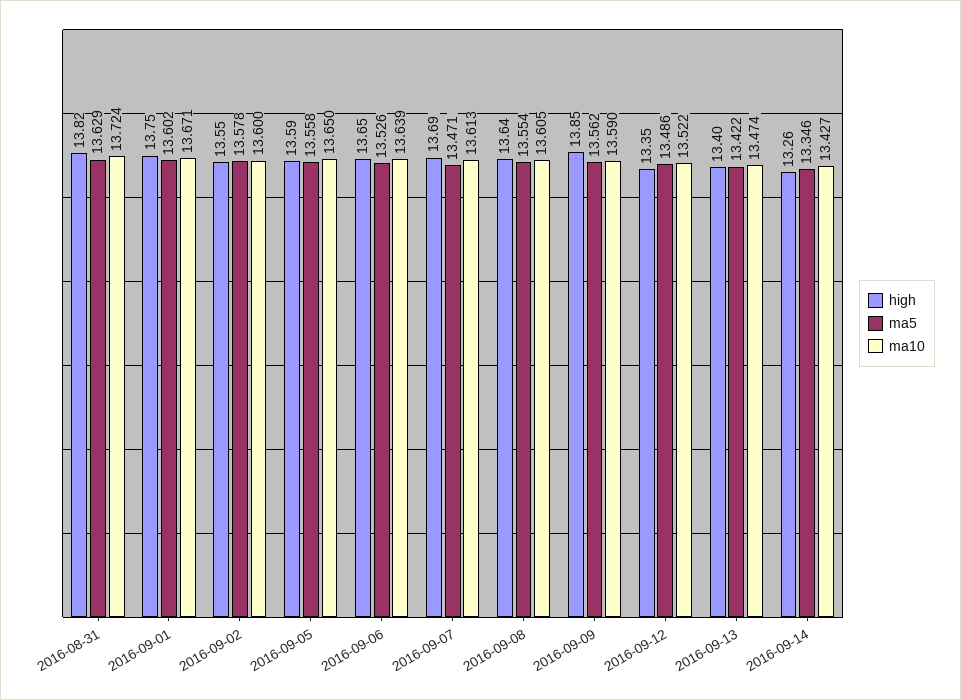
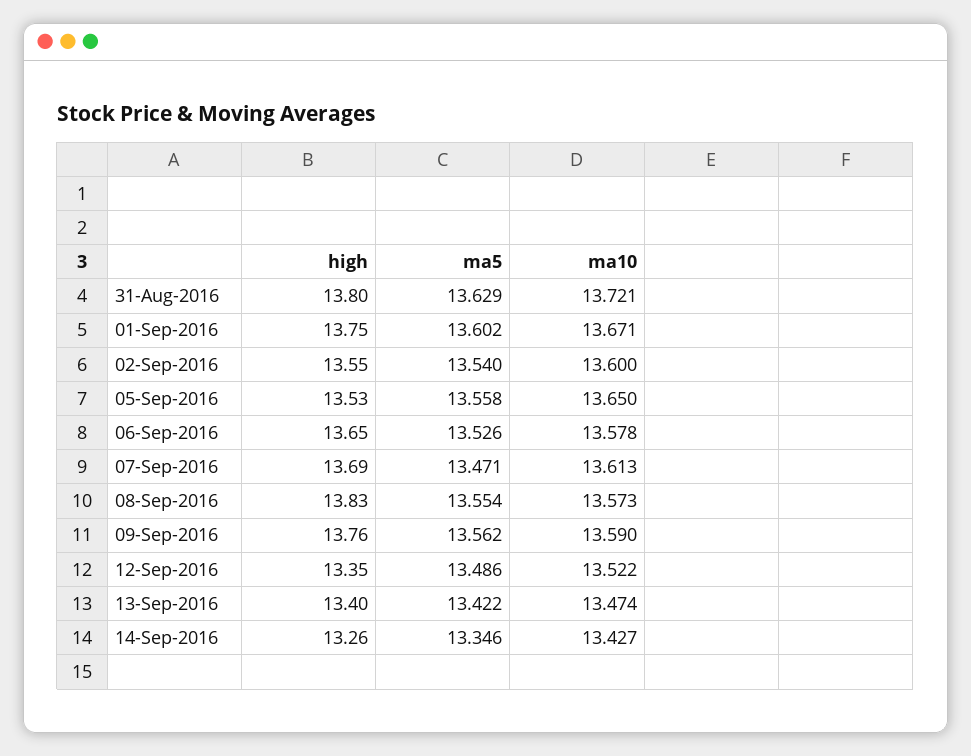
  {
    "high": {
-     "2016-08-31": 13.82,
+     "2016-08-31": 13.8,
      "2016-09-01": 13.75,
      "2016-09-02": 13.55,
-     "2016-09-05": 13.59,
+     "2016-09-05": 13.53,
      "2016-09-06": 13.65,
      "2016-09-07": 13.69,
-     "2016-09-08": 13.64,
+     "2016-09-08": 13.83,
-     "2016-09-09": 13.85,
+     "2016-09-09": 13.76,
      "2016-09-12": 13.35,
      "2016-09-13": 13.4,
      "2016-09-14": 13.26
    },
    "ma5": {
      "2016-08-31": 13.629,
      "2016-09-01": 13.602,
-     "2016-09-02": 13.578,
+     "2016-09-02": 13.54,
      "2016-09-05": 13.558,
      "2016-09-06": 13.526,
      "2016-09-07": 13.471,
      "2016-09-08": 13.554,
      "2016-09-09": 13.562,
      "2016-09-12": 13.486,
      "2016-09-13": 13.422,
      "2016-09-14": 13.346
    },
    "ma10": {
-     "2016-08-31": 13.724,
+     "2016-08-31": 13.721,
      "2016-09-01": 13.671,
      "2016-09-02": 13.6,
      "2016-09-05": 13.65,
-     "2016-09-06": 13.639,
+     "2016-09-06": 13.578,
      "2016-09-07": 13.613,
-     "2016-09-08": 13.605,
+     "2016-09-08": 13.573,
      "2016-09-09": 13.59,
      "2016-09-12": 13.522,
      "2016-09-13": 13.474,
      "2016-09-14": 13.427
    }
  }

